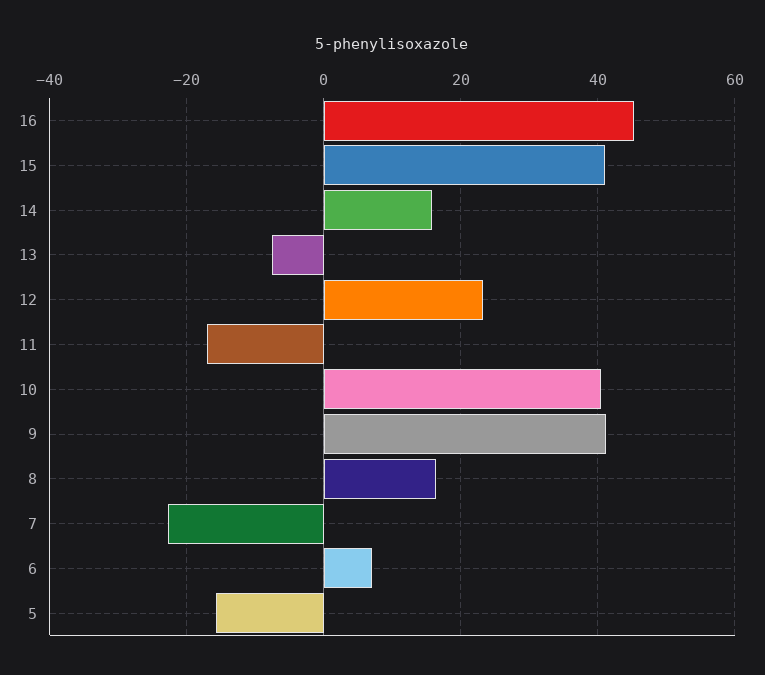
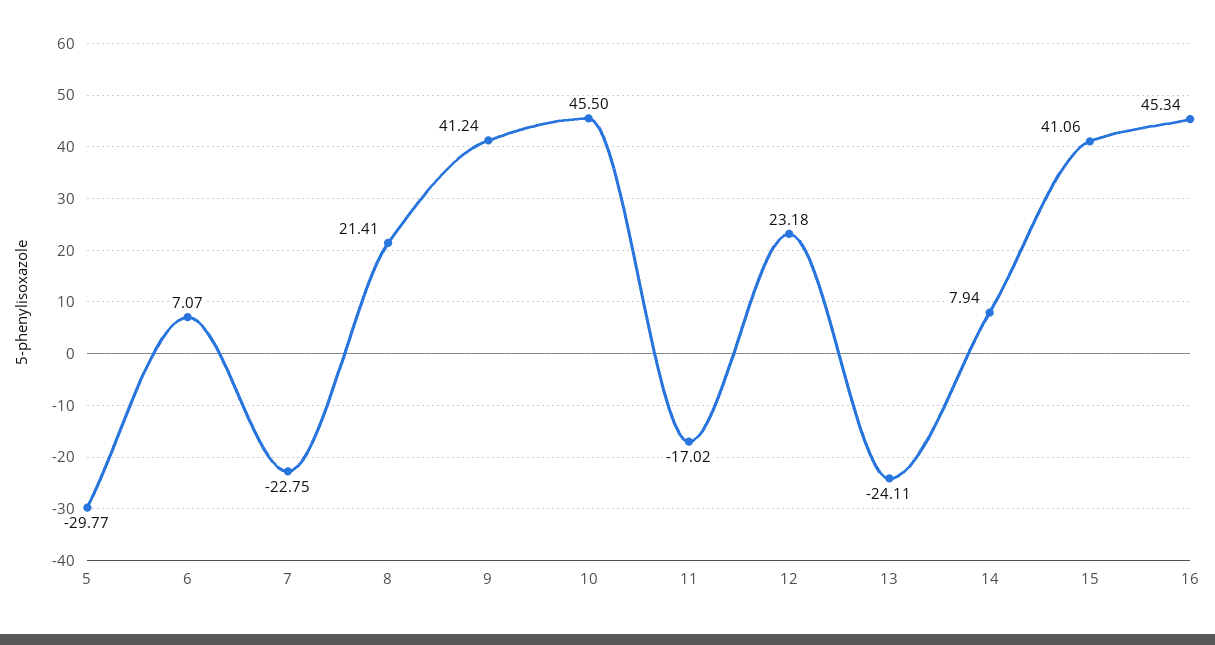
  {
    "16": 45.34,
    "15": 41.06,
-   "14": 16,
+   "14": 7.94,
-   "13": -8,
+   "13": -24.11,
    "12": 23.18,
    "11": -17.02,
-   "10": 40,
+   "10": 45.5,
    "9": 41.24,
-   "8": 16,
+   "8": 21.41,
    "7": -22.75,
    "6": 7.07,
-   "5": -16
+   "5": -29.77
  }

